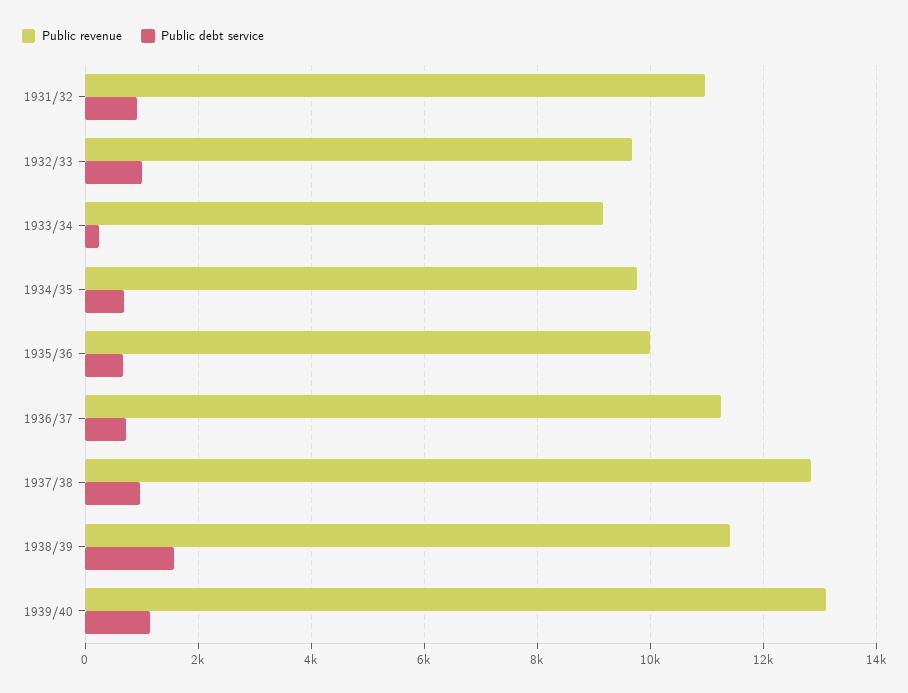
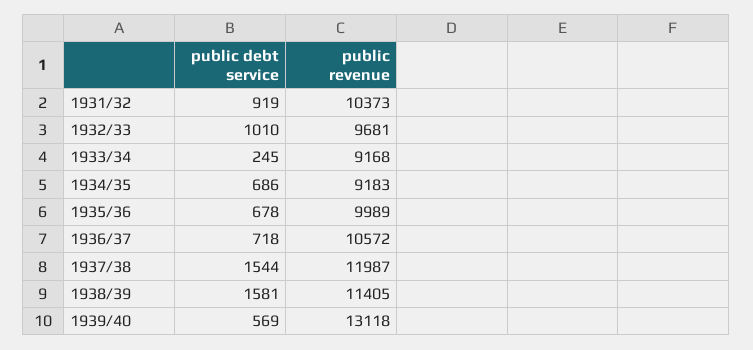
  {
    "Public revenue": {
-     "1931/32": 11000,
+     "1931/32": 10373,
      "1932/33": 9681,
      "1933/34": 9168,
-     "1934/35": 9800,
+     "1934/35": 9183,
      "1935/36": 9989,
-     "1936/37": 11200,
+     "1936/37": 10572,
-     "1937/38": 12800,
+     "1937/38": 11987,
      "1938/39": 11405,
      "1939/40": 13118
    },
    "Public debt service": {
      "1931/32": 919,
      "1932/33": 1010,
      "1933/34": 245,
      "1934/35": 686,
      "1935/36": 678,
      "1936/37": 718,
-     "1937/38": 1000,
+     "1937/38": 1544,
      "1938/39": 1581,
-     "1939/40": 1200
+     "1939/40": 569
    }
  }

